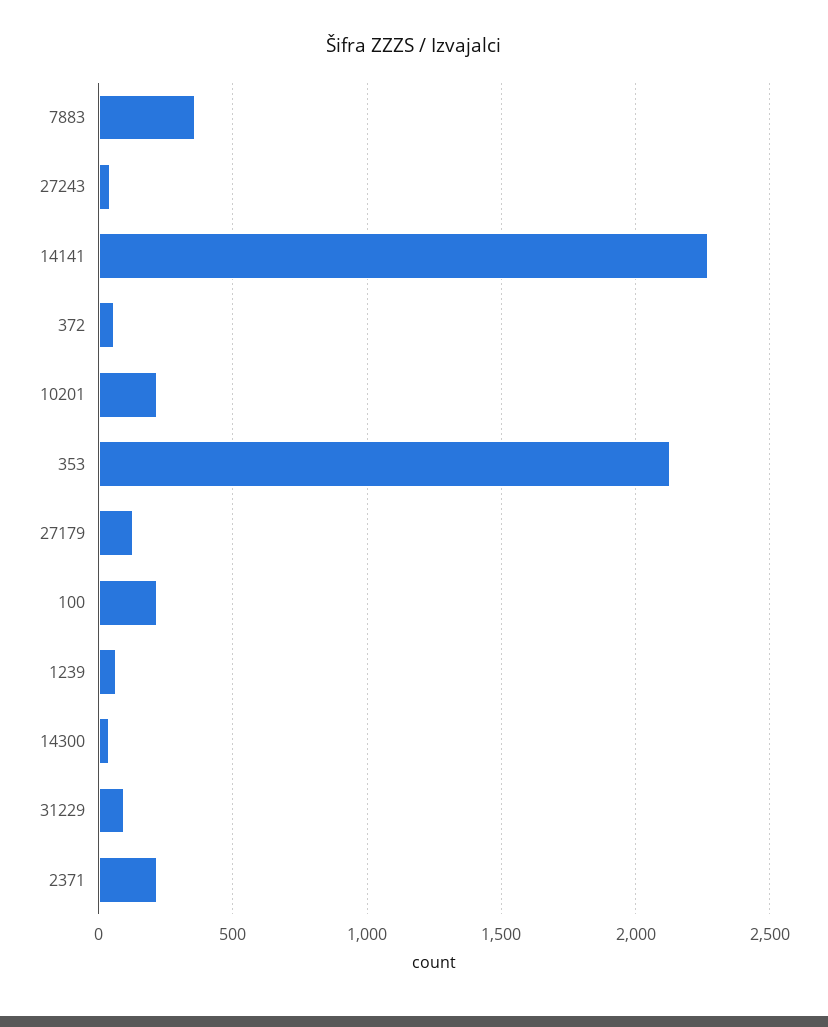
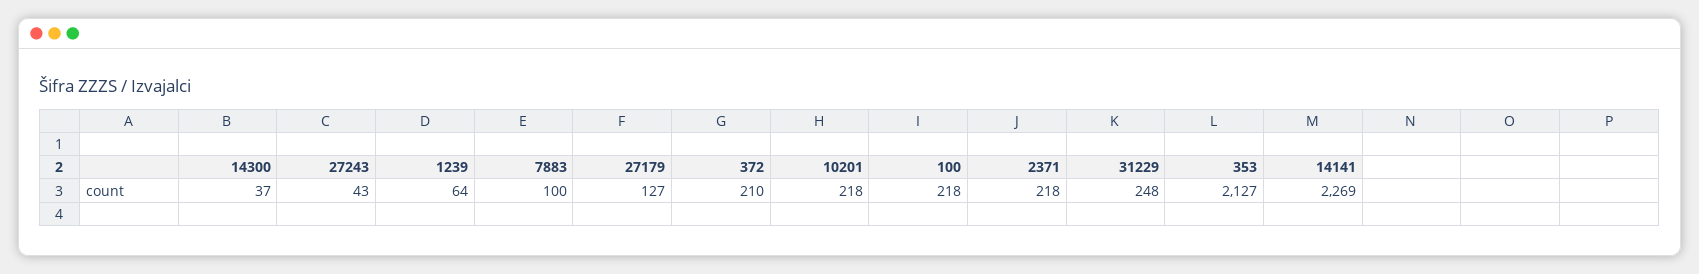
  {
-   "7883": 350,
+   "7883": 100,
    "27243": 43,
    "14141": 2269,
-   "372": 50,
+   "372": 210,
    "10201": 218,
    "353": 2127,
    "27179": 127,
    "100": 218,
    "1239": 64,
    "14300": 37,
-   "31229": 100,
+   "31229": 248,
    "2371": 218
  }

